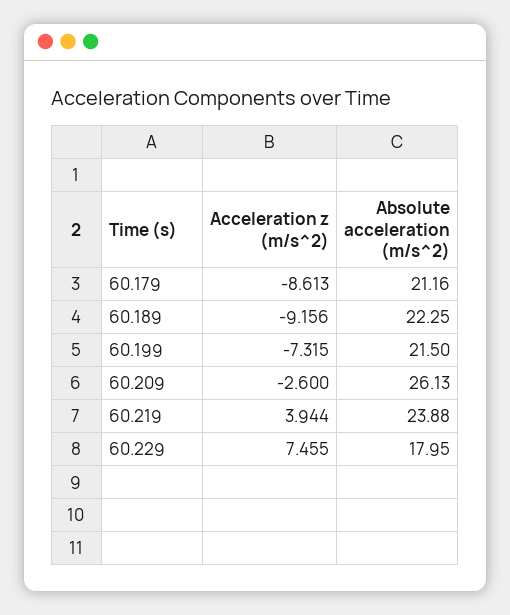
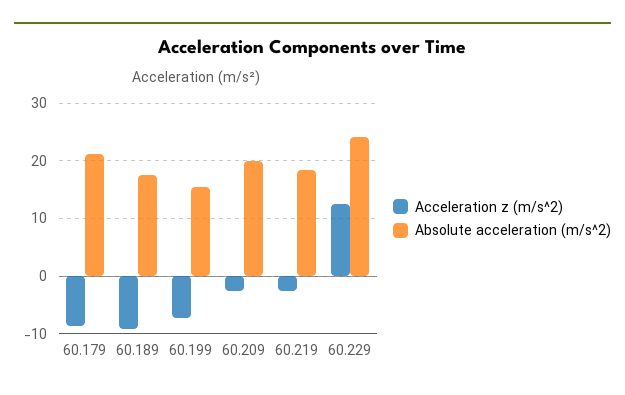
  {
    "Acceleration z (m/s^2)": {
      "60.179": -8.613,
      "60.189": -9.156,
      "60.199": -7.315,
      "60.209": -2.6,
-     "60.219": 3.944,
+     "60.219": -2,
-     "60.229": 7.455
+     "60.229": 12
    },
    "Absolute acceleration (m/s^2)": {
      "60.179": 21.16,
-     "60.189": 22.25,
+     "60.189": 18,
-     "60.199": 21.5,
+     "60.199": 16,
-     "60.209": 26.13,
+     "60.209": 20,
-     "60.219": 23.88,
+     "60.219": 18,
-     "60.229": 17.95
+     "60.229": 24
    }
  }

